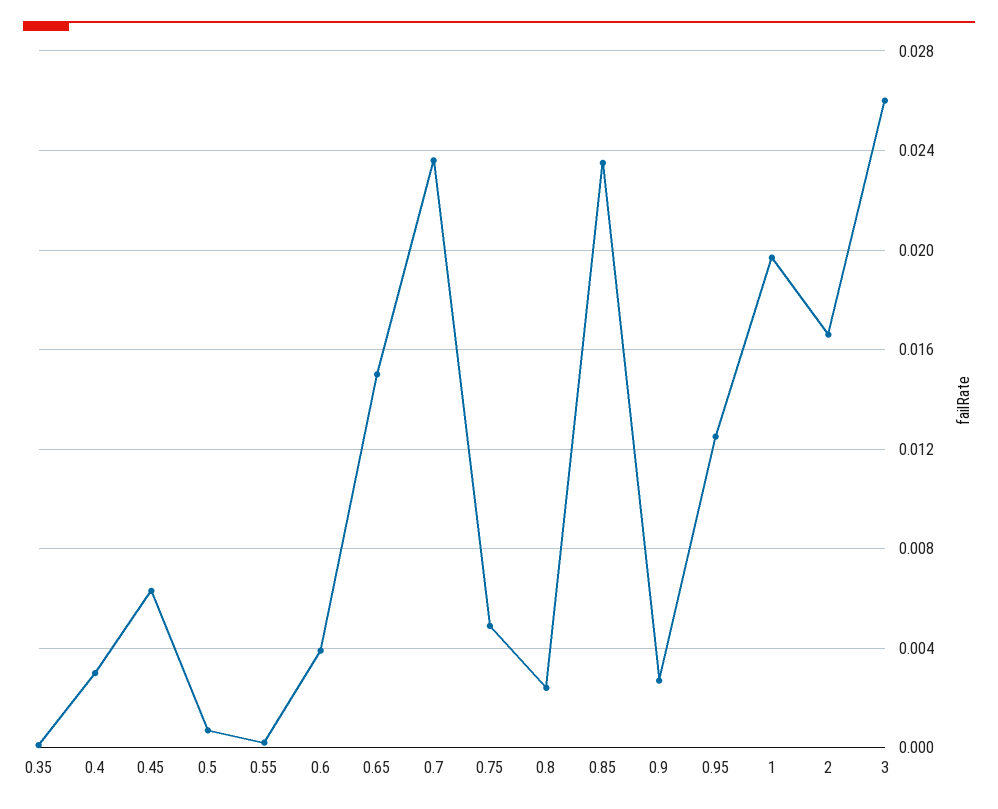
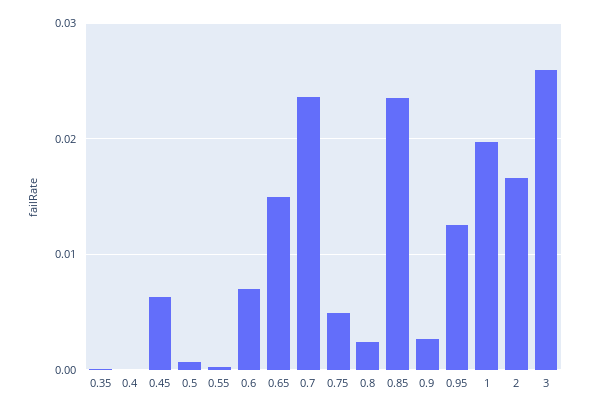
  {
    "0.35": 0,
-   "0.4": 0.003,
+   "0.4": 0,
    "0.45": 0.0065,
    "0.5": 0.0005,
    "0.55": 0,
-   "0.6": 0.004,
+   "0.6": 0.007,
    "0.65": 0.015,
    "0.7": 0.0235,
    "0.75": 0.005,
    "0.8": 0.0025,
    "0.85": 0.0235,
    "0.9": 0.0025,
    "0.95": 0.0125,
    "1": 0.0195,
    "2": 0.0165,
    "3": 0.026
  }

